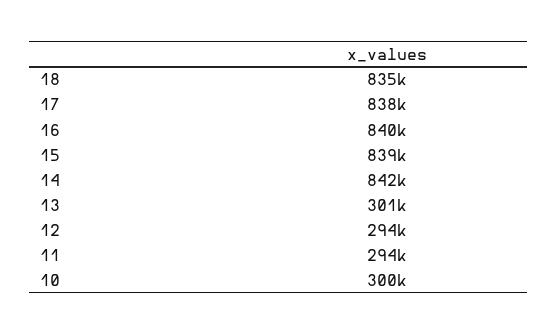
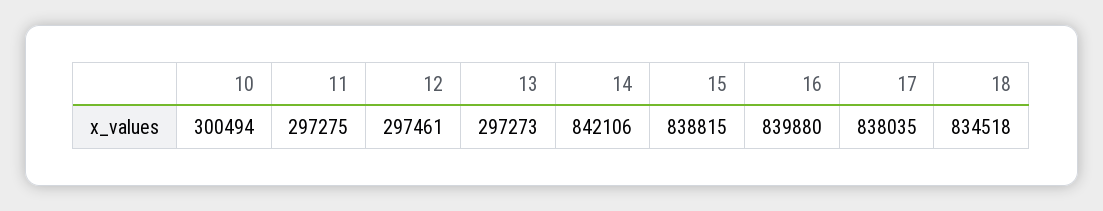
  {
    "18": 834518,
    "17": 838035,
    "16": 839880,
    "15": 838815,
    "14": 842106,
-   "13": 301000,
+   "13": 297273,
-   "12": 294000,
+   "12": 297461,
-   "11": 294000,
+   "11": 297275,
    "10": 300494
  }

